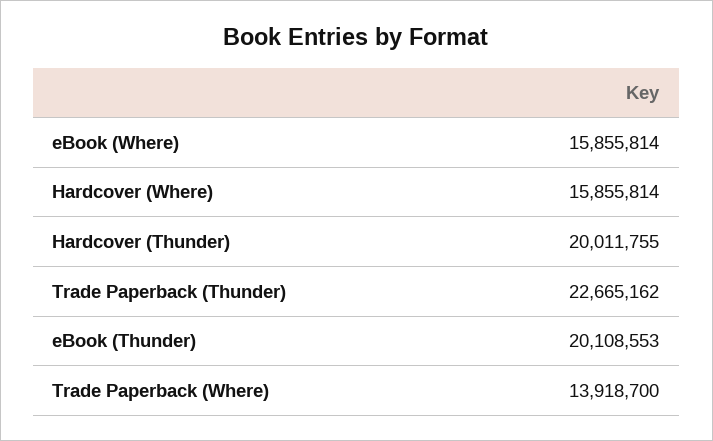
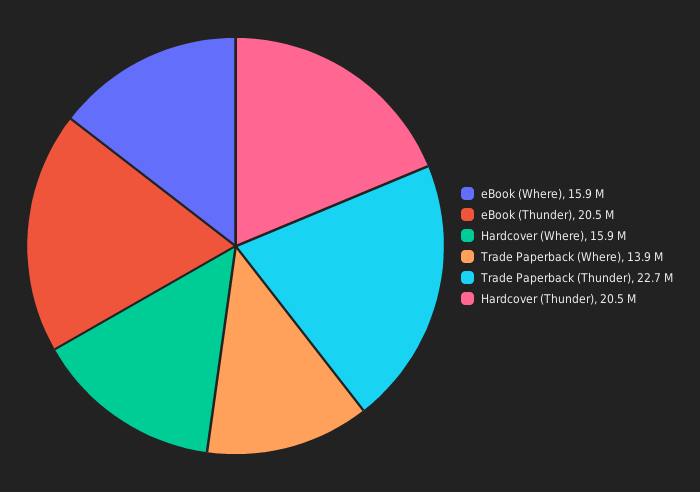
  {
    "eBook (Where)": 15855814,
    "Hardcover (Where)": 15855814,
-   "Hardcover (Thunder)": 20011755,
+   "Hardcover (Thunder)": 20500000,
    "Trade Paperback (Thunder)": 22665162,
-   "eBook (Thunder)": 20108553,
+   "eBook (Thunder)": 20500000,
    "Trade Paperback (Where)": 13918700
  }

